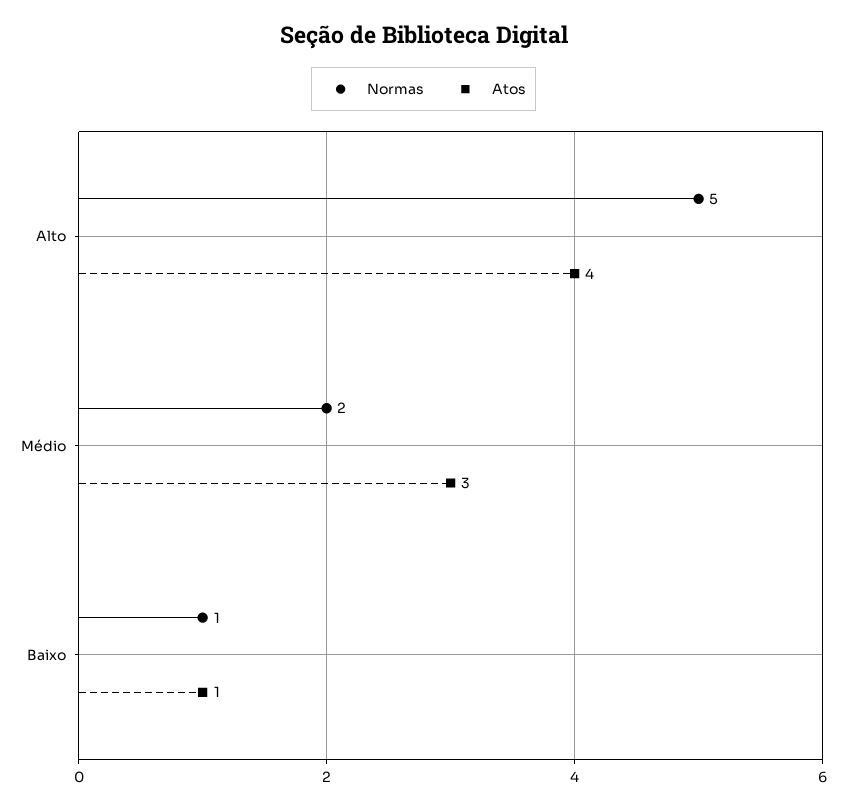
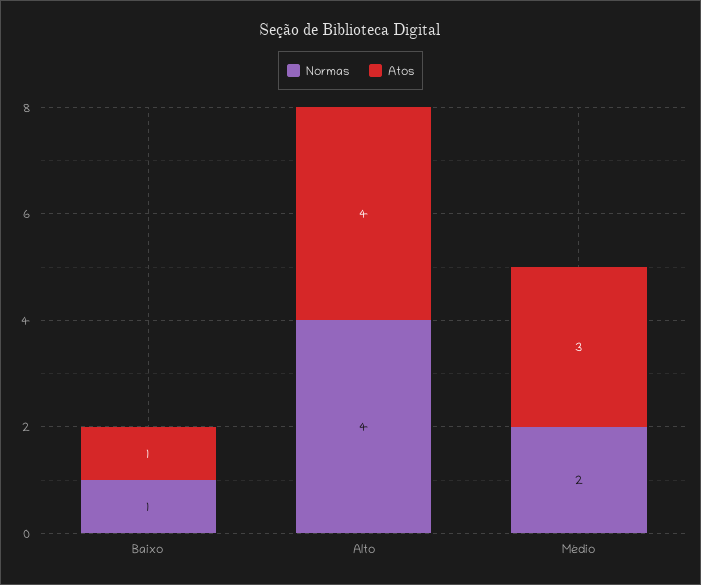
  {
    "Normas": {
-     "Alto": 5,
+     "Alto": 4,
      "Médio": 2,
      "Baixo": 1
    },
    "Atos": {
      "Alto": 4,
      "Médio": 3,
      "Baixo": 1
    }
  }

